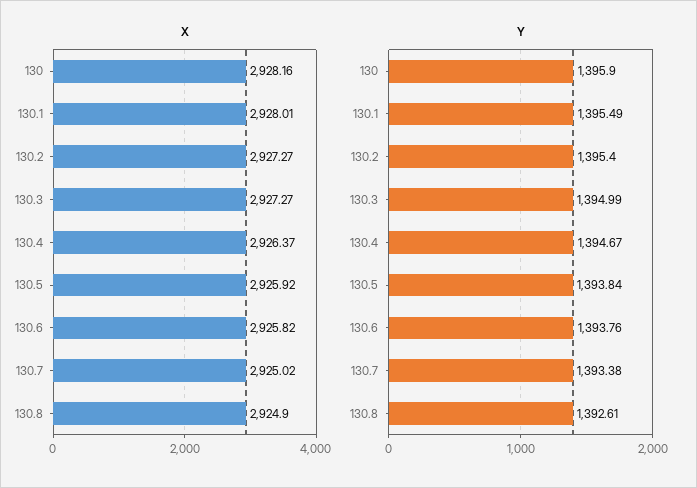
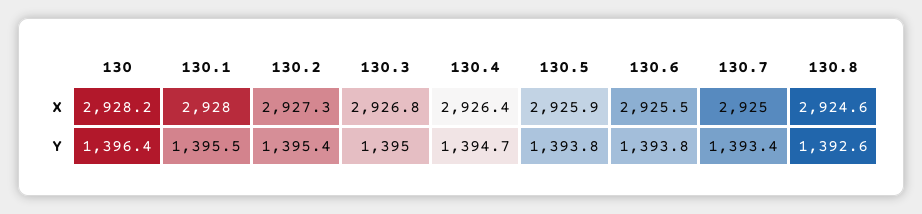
  {
    "X": {
      "130": 2928.16,
      "130.1": 2928.01,
      "130.2": 2927.27,
-     "130.3": 2927.27,
+     "130.3": 2926.8,
      "130.4": 2926.37,
      "130.5": 2925.92,
-     "130.6": 2925.82,
+     "130.6": 2925.5,
      "130.7": 2925.02,
-     "130.8": 2924.9
+     "130.8": 2924.6
    },
    "Y": {
-     "130": 1395.9,
+     "130": 1396.4,
      "130.1": 1395.49,
      "130.2": 1395.4,
      "130.3": 1394.99,
      "130.4": 1394.67,
      "130.5": 1393.84,
      "130.6": 1393.76,
      "130.7": 1393.38,
      "130.8": 1392.61
    }
  }

